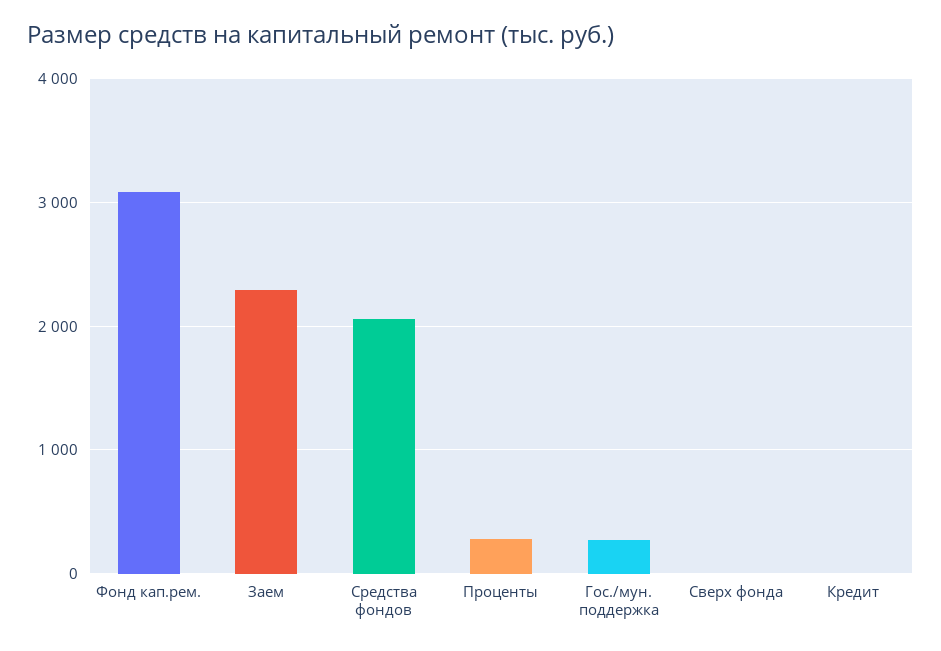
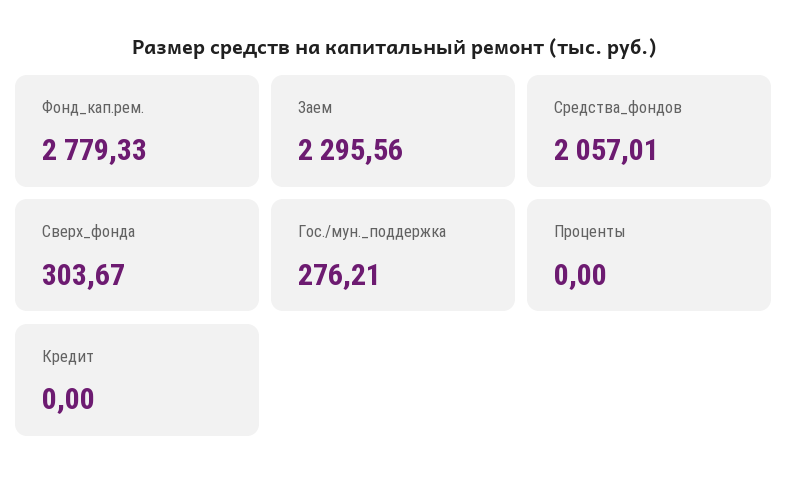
  {
-   "Фонд кап.рем.": 3100,
+   "Фонд кап.рем.": 2779.33,
    "Заем": 2295.56,
    "Средства фондов": 2057.01,
-   "Проценты": 300,
+   "Проценты": 0,
    "Гос./мун. поддержка": 276.21,
-   "Сверх фонда": 0,
+   "Сверх фонда": 303.67,
    "Кредит": 0
  }

